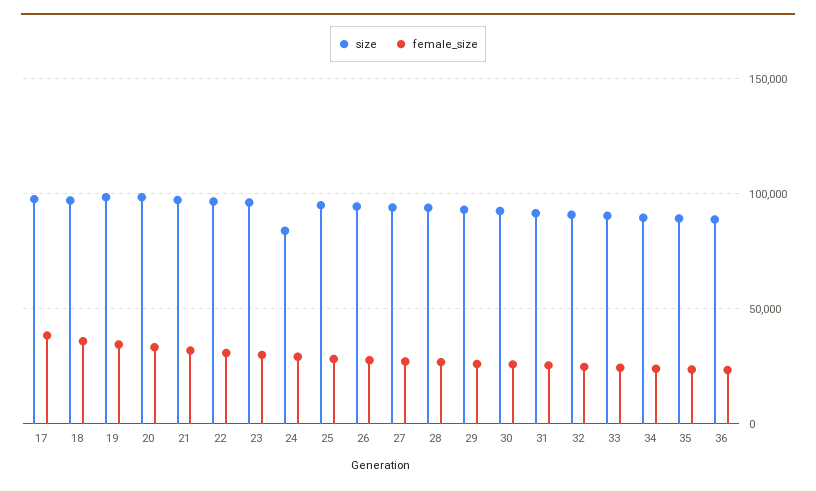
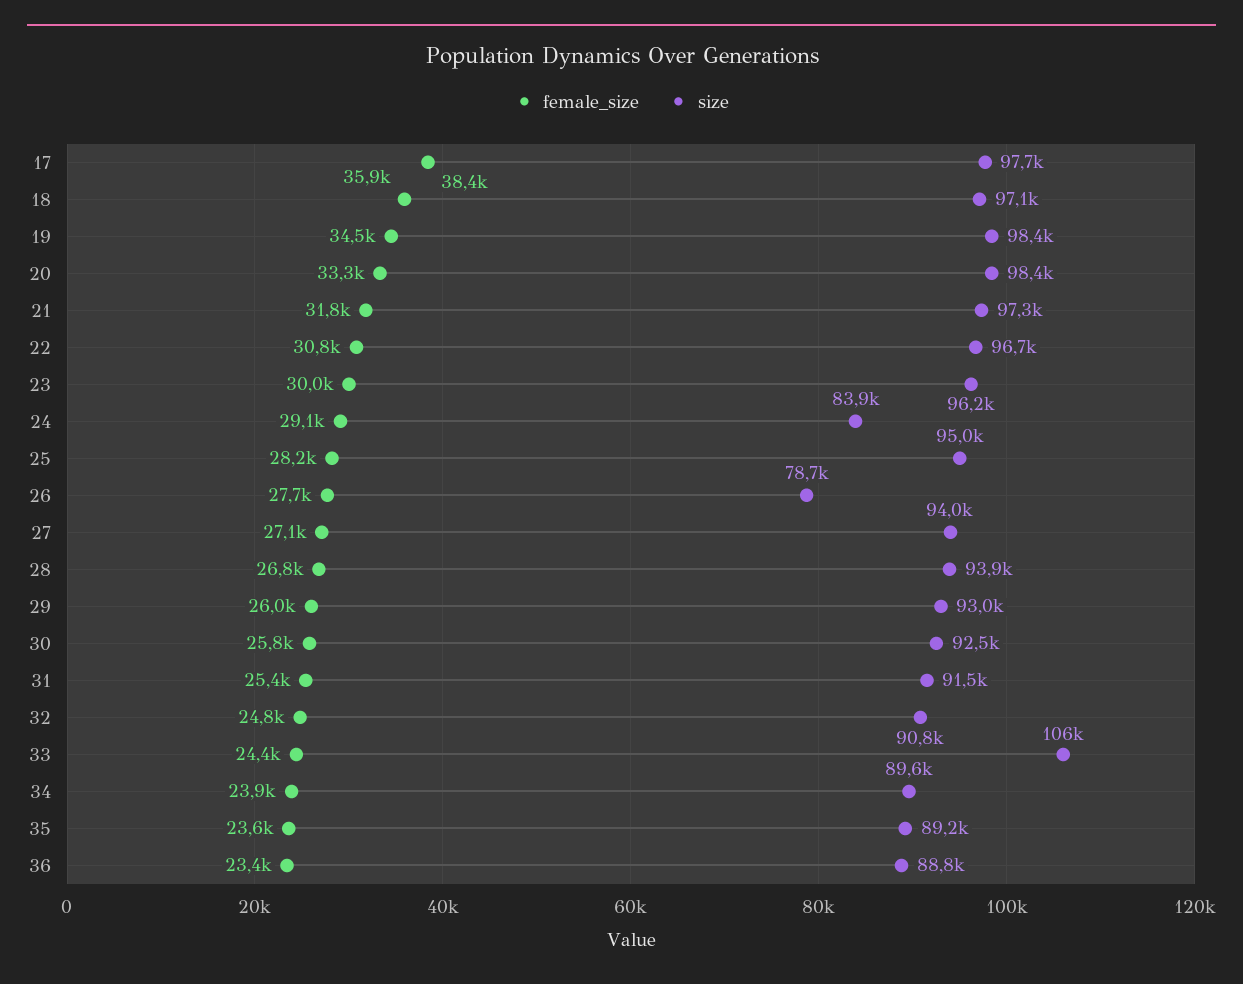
  {
    "size": {
      "17": 97700,
      "18": 97100,
      "19": 98400,
      "20": 98400,
      "21": 97300,
      "22": 96700,
      "23": 96200,
      "24": 83900,
      "25": 95000,
-     "26": 95000,
+     "26": 78700,
      "27": 94000,
      "28": 93900,
      "29": 93000,
      "30": 92500,
      "31": 91500,
      "32": 90800,
-     "33": 90000,
+     "33": 106000,
      "34": 89600,
      "35": 89200,
      "36": 88800
    },
    "female_size": {
      "17": 38400,
      "18": 35900,
      "19": 34500,
      "20": 33300,
      "21": 31800,
      "22": 30800,
      "23": 30000,
      "24": 29100,
      "25": 28200,
      "26": 27700,
      "27": 27100,
      "28": 26800,
      "29": 26000,
      "30": 25800,
      "31": 25400,
      "32": 24800,
      "33": 24400,
      "34": 23900,
      "35": 23600,
      "36": 23400
    }
  }

